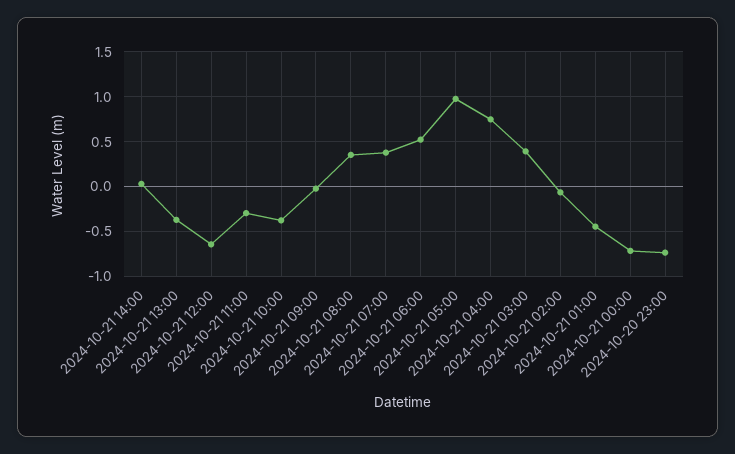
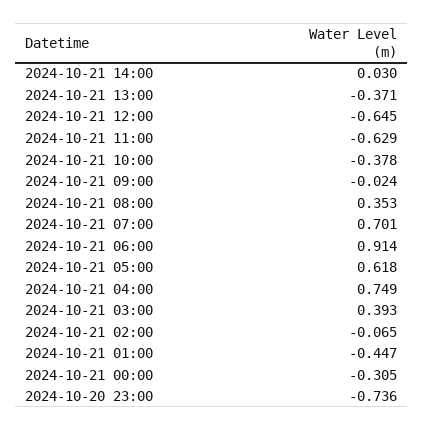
  {
    "2024-10-21 14:00": 0.03,
    "2024-10-21 13:00": -0.371,
    "2024-10-21 12:00": -0.645,
-   "2024-10-21 11:00": -0.3,
+   "2024-10-21 11:00": -0.629,
    "2024-10-21 10:00": -0.378,
    "2024-10-21 09:00": -0.024,
    "2024-10-21 08:00": 0.353,
-   "2024-10-21 07:00": 0.4,
+   "2024-10-21 07:00": 0.701,
-   "2024-10-21 06:00": 0.5,
+   "2024-10-21 06:00": 0.914,
-   "2024-10-21 05:00": 1,
+   "2024-10-21 05:00": 0.618,
    "2024-10-21 04:00": 0.749,
    "2024-10-21 03:00": 0.393,
    "2024-10-21 02:00": -0.065,
    "2024-10-21 01:00": -0.447,
-   "2024-10-21 00:00": -0.7,
+   "2024-10-21 00:00": -0.305,
    "2024-10-20 23:00": -0.736
  }

